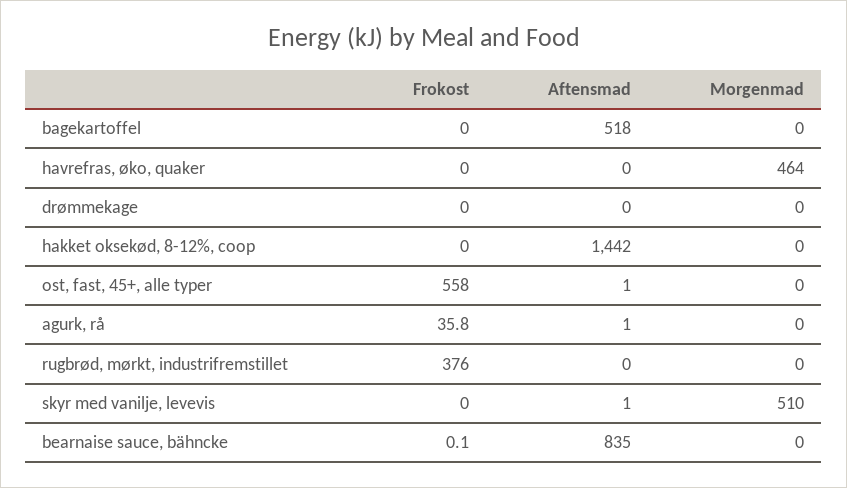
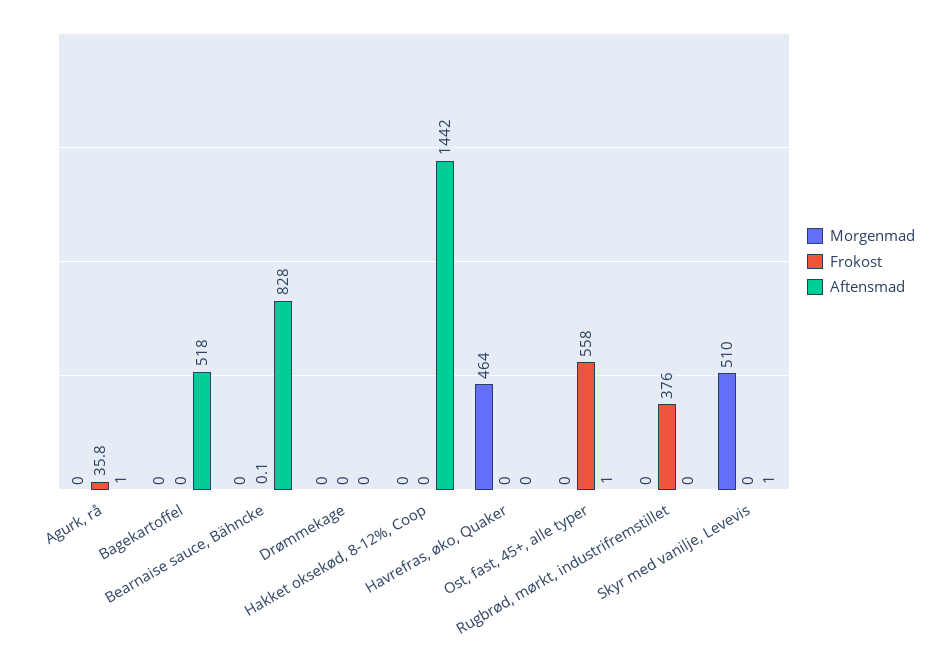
  {
    "Frokost": {
      "bagekartoffel": 0,
      "havrefras, øko, quaker": 0,
      "drømmekage": 0,
      "hakket oksekød, 8-12%, coop": 0,
      "ost, fast, 45+, alle typer": 558,
      "agurk, rå": 35.8,
      "rugbrød, mørkt, industrifremstillet": 376,
      "skyr med vanilje, levevis": 0,
      "bearnaise sauce, bähncke": 0.1
    },
    "Aftensmad": {
      "bagekartoffel": 518,
      "havrefras, øko, quaker": 0,
      "drømmekage": 0,
      "hakket oksekød, 8-12%, coop": 1442,
      "ost, fast, 45+, alle typer": 1,
      "agurk, rå": 1,
      "rugbrød, mørkt, industrifremstillet": 0,
      "skyr med vanilje, levevis": 1,
-     "bearnaise sauce, bähncke": 835
+     "bearnaise sauce, bähncke": 828
    },
    "Morgenmad": {
      "bagekartoffel": 0,
      "havrefras, øko, quaker": 464,
      "drømmekage": 0,
      "hakket oksekød, 8-12%, coop": 0,
      "ost, fast, 45+, alle typer": 0,
      "agurk, rå": 0,
      "rugbrød, mørkt, industrifremstillet": 0,
      "skyr med vanilje, levevis": 510,
      "bearnaise sauce, bähncke": 0
    }
  }

